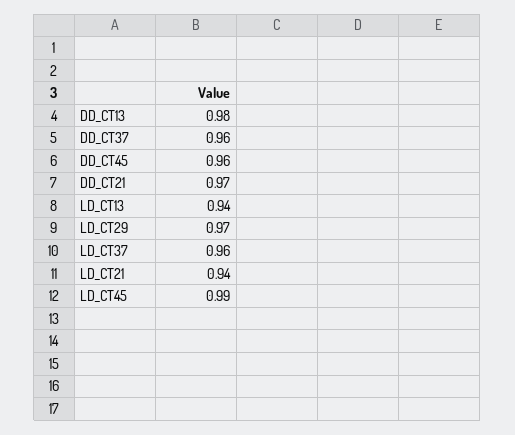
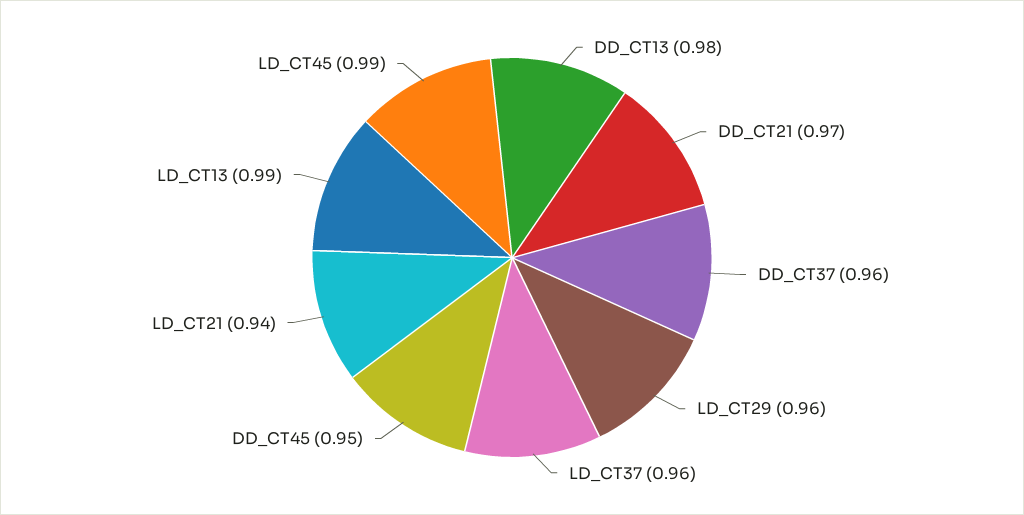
  {
    "DD_CT13": 0.98,
    "DD_CT37": 0.96,
-   "DD_CT45": 0.96,
+   "DD_CT45": 0.95,
    "DD_CT21": 0.97,
-   "LD_CT13": 0.94,
+   "LD_CT13": 0.99,
-   "LD_CT29": 0.97,
+   "LD_CT29": 0.96,
    "LD_CT37": 0.96,
    "LD_CT21": 0.94,
    "LD_CT45": 0.99
  }

